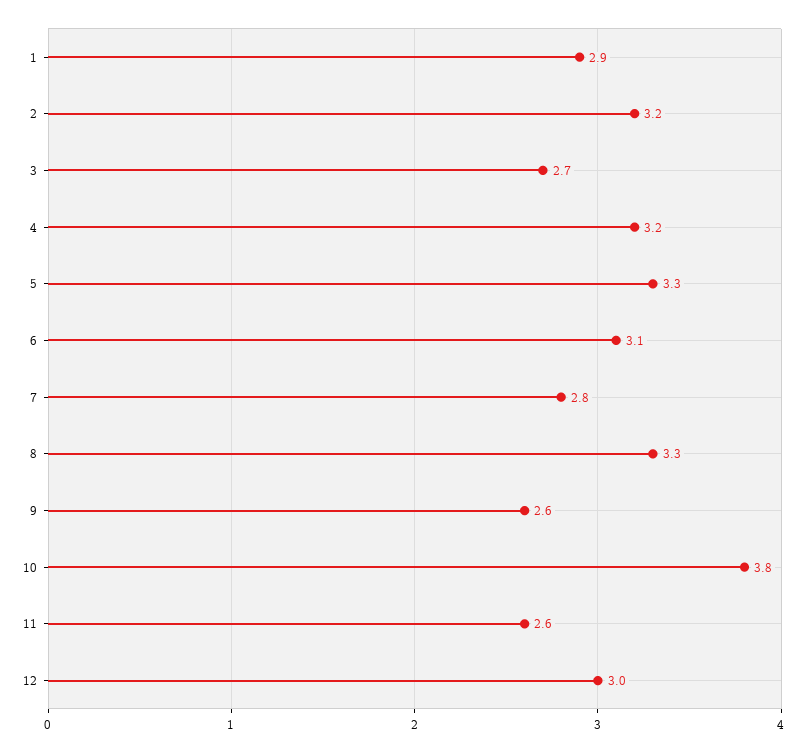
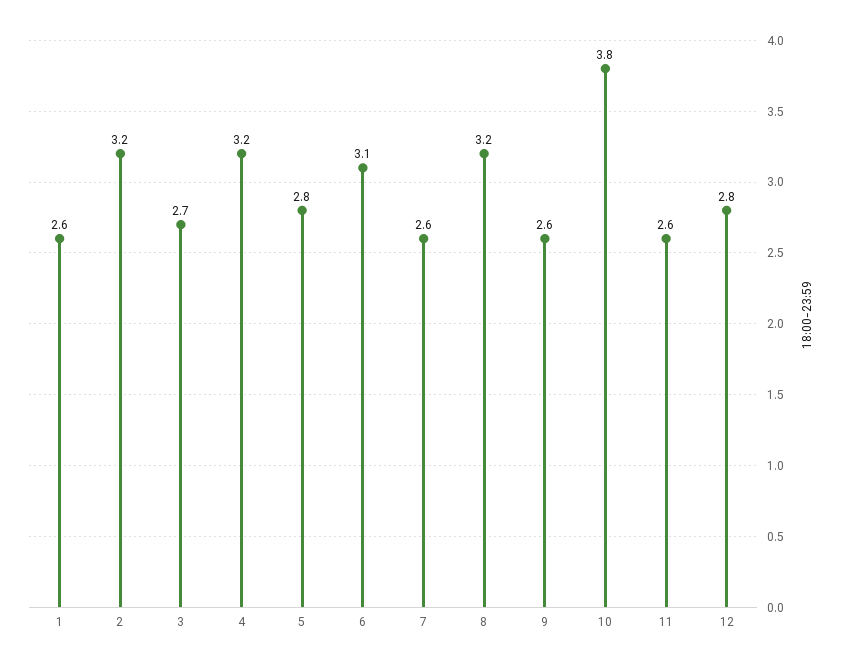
  {
-   "1": 2.9,
+   "1": 2.6,
    "2": 3.2,
    "3": 2.7,
    "4": 3.2,
-   "5": 3.3,
+   "5": 2.8,
    "6": 3.1,
-   "7": 2.8,
+   "7": 2.6,
-   "8": 3.3,
+   "8": 3.2,
    "9": 2.6,
    "10": 3.8,
    "11": 2.6,
-   "12": 3
+   "12": 2.8
  }

